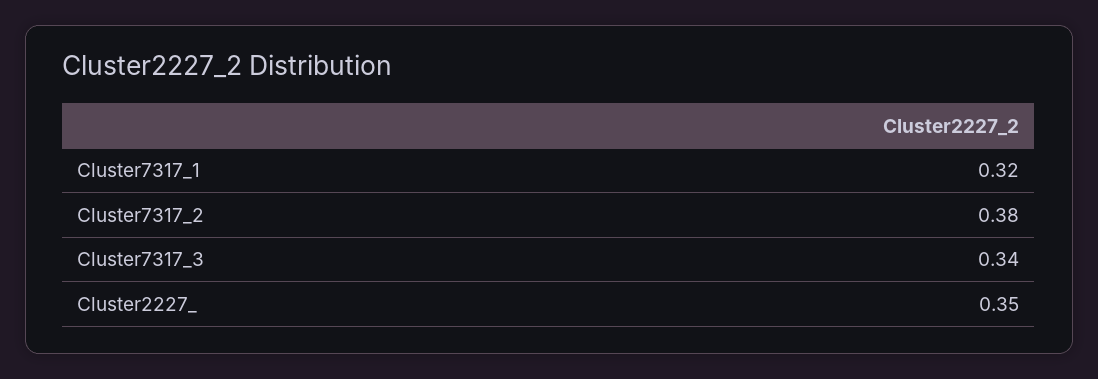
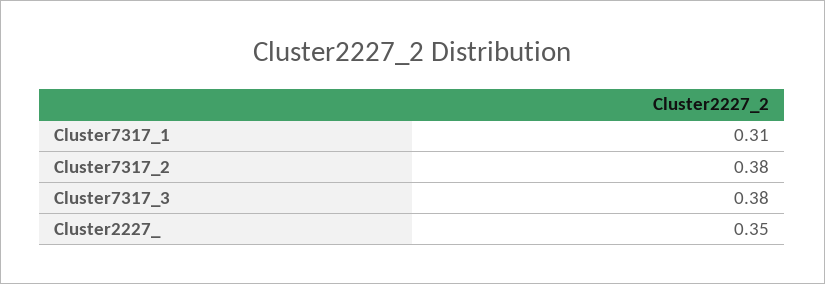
  {
-   "Cluster7317_1": 0.32,
+   "Cluster7317_1": 0.31,
    "Cluster7317_2": 0.38,
-   "Cluster7317_3": 0.34,
+   "Cluster7317_3": 0.38,
    "Cluster2227_": 0.35
  }

